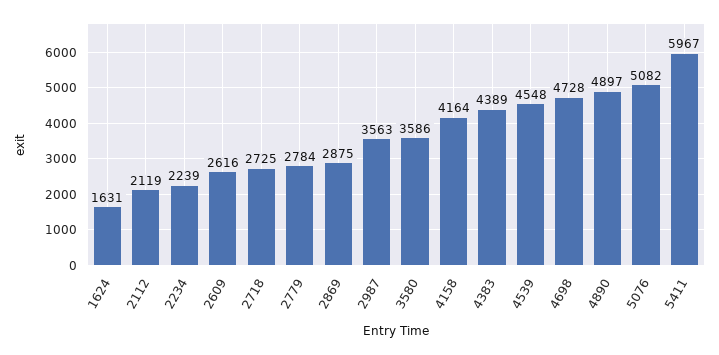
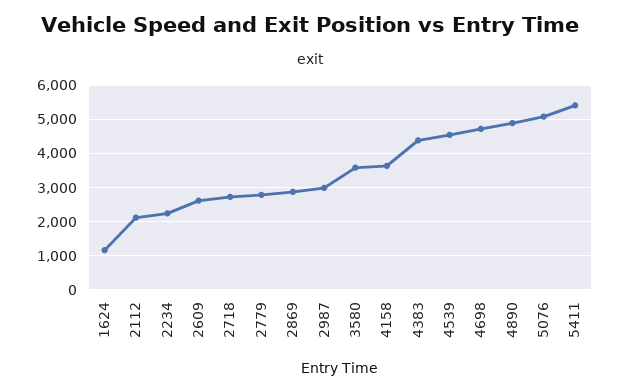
  {
-   "1624": 1631,
+   "1624": 1200,
    "2112": 2119,
    "2234": 2239,
    "2609": 2616,
    "2718": 2725,
    "2779": 2784,
    "2869": 2875,
-   "2987": 3563,
+   "2987": 3000,
    "3580": 3586,
-   "4158": 4164,
+   "4158": 3600,
    "4383": 4389,
    "4539": 4548,
    "4698": 4728,
    "4890": 4897,
    "5076": 5082,
-   "5411": 5967
+   "5411": 5400
  }

